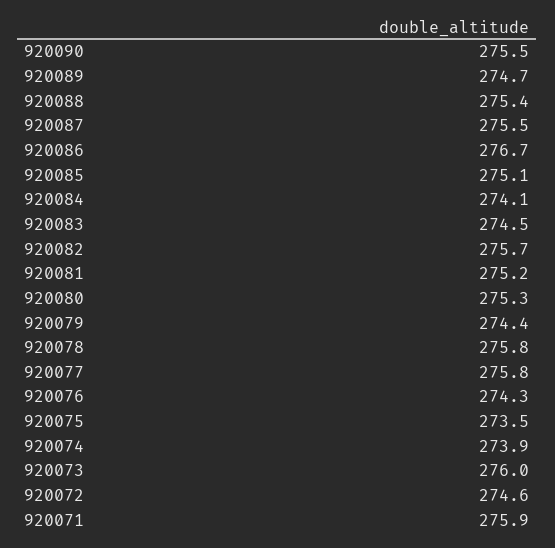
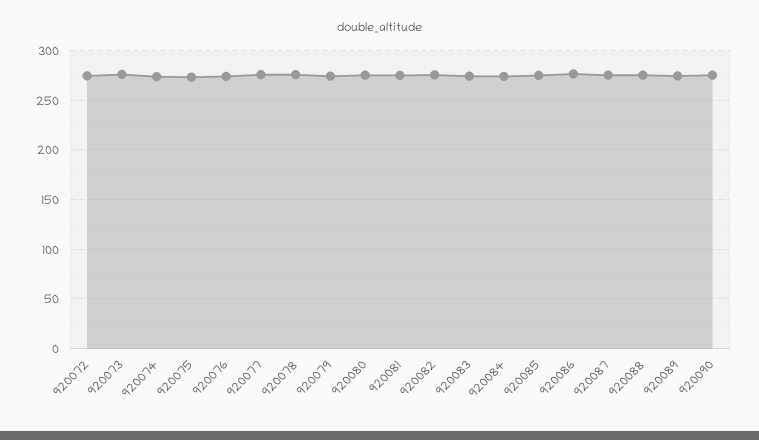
  {
    "920090": 275.5,
    "920089": 274.7,
    "920088": 275.4,
    "920087": 275.5,
    "920086": 276.7,
    "920085": 275.1,
    "920084": 274.1,
    "920083": 274.5,
    "920082": 275.7,
    "920081": 275.2,
    "920080": 275.3,
    "920079": 274.4,
    "920078": 275.8,
    "920077": 275.8,
    "920076": 274.3,
    "920075": 273.5,
    "920074": 273.9,
    "920073": 276,
-   "920072": 274.6,
+   "920072": 274.6
-   "920071": 275.9
  }

